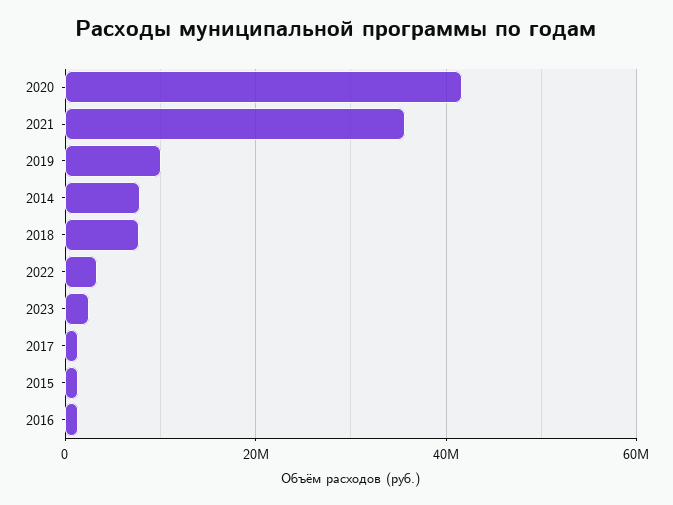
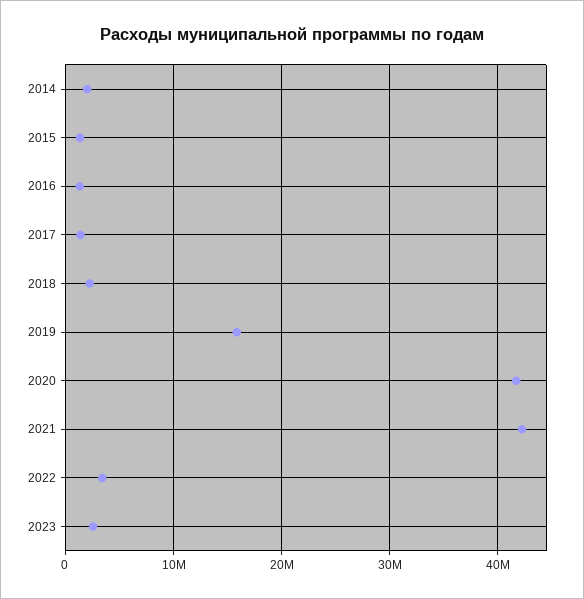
  {
    "2020": 42000000,
-   "2021": 36000000,
+   "2021": 42000000,
-   "2019": 10000000,
+   "2019": 16000000,
-   "2014": 8000000,
+   "2014": 2000000,
-   "2018": 8000000,
+   "2018": 2000000,
    "2022": 3000000,
    "2023": 3000000,
    "2017": 1000000,
    "2015": 1000000,
    "2016": 1000000
  }

